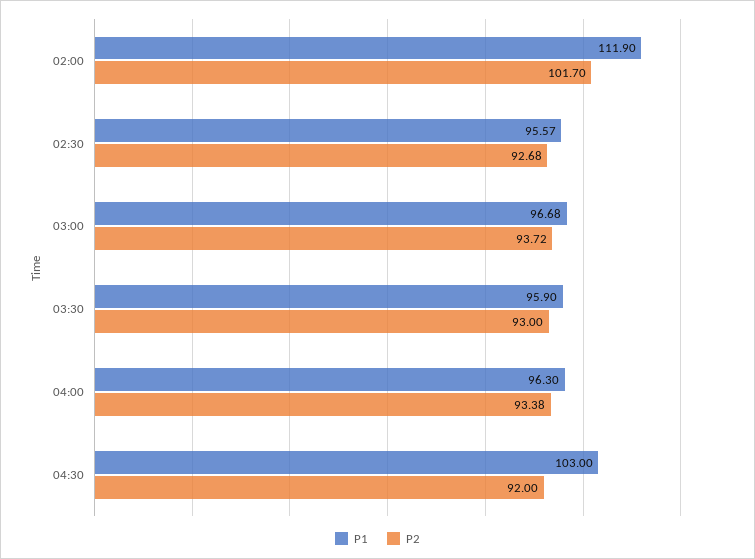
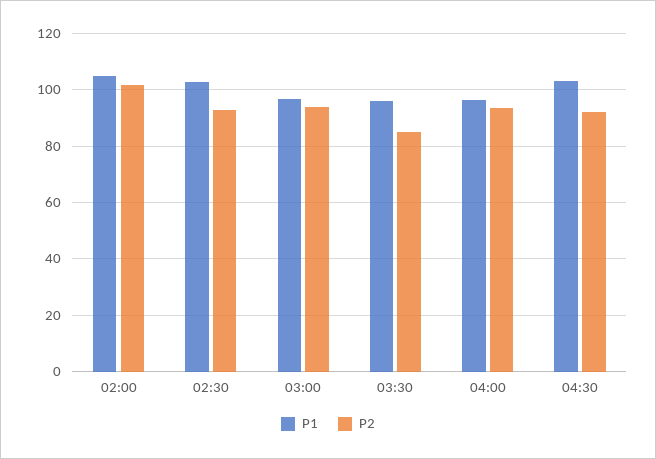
  {
    "P1": {
-     "02:00": 111.9,
+     "02:00": 105,
-     "02:30": 95.57,
+     "02:30": 102.5,
      "03:00": 96.68,
      "03:30": 95.9,
      "04:00": 96.3,
      "04:30": 103
    },
    "P2": {
      "02:00": 101.7,
      "02:30": 92.68,
      "03:00": 93.72,
-     "03:30": 93,
+     "03:30": 85,
      "04:00": 93.38,
      "04:30": 92
    }
  }

